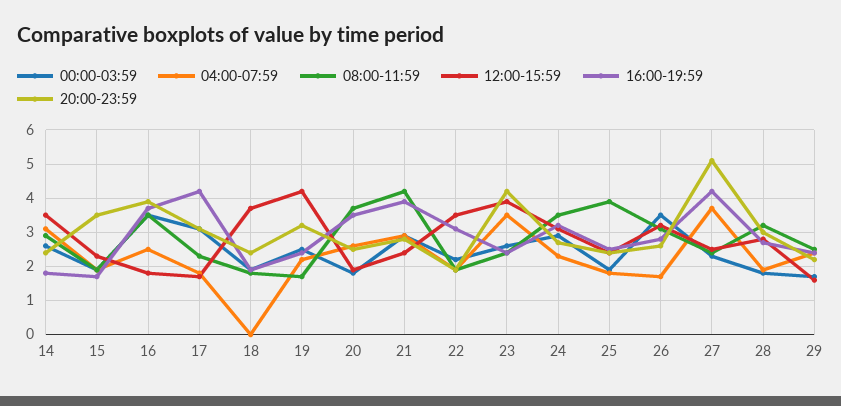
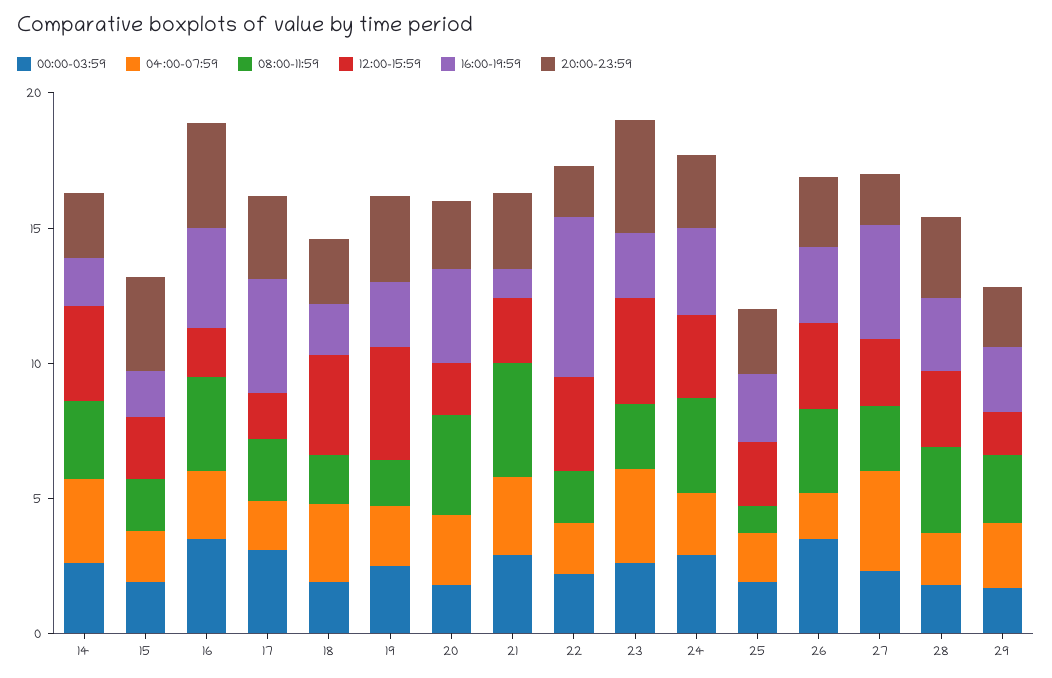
  {
    "00:00-03:59": {
      "14": 2.5,
      "15": 2,
      "16": 3.5,
      "17": 3,
      "18": 2,
      "19": 2.5,
      "20": 2,
      "21": 3,
      "22": 2,
      "23": 2.5,
      "24": 3,
      "25": 2,
      "26": 3.5,
      "27": 2.5,
      "28": 2,
      "29": 1.5
    },
    "04:00-07:59": {
      "14": 3,
      "15": 2,
      "16": 2.5,
      "17": 2,
-     "18": 0,
+     "18": 3,
      "19": 2,
      "20": 2.5,
      "21": 3,
      "22": 2,
      "23": 3.5,
      "24": 2.5,
      "25": 2,
      "26": 1.5,
      "27": 3.5,
      "28": 2,
      "29": 2.5
    },
    "08:00-11:59": {
      "14": 3,
      "15": 2,
      "16": 3.5,
      "17": 2.5,
      "18": 2,
      "19": 1.5,
      "20": 3.5,
      "21": 4,
      "22": 2,
      "23": 2.5,
      "24": 3.5,
-     "25": 4,
+     "25": 1,
      "26": 3,
      "27": 2.5,
      "28": 3,
      "29": 2.5
    },
    "12:00-15:59": {
      "14": 3.5,
      "15": 2.5,
      "16": 2,
      "17": 1.5,
      "18": 3.5,
      "19": 4,
      "20": 2,
      "21": 2.5,
      "22": 3.5,
      "23": 4,
      "24": 3,
      "25": 2.5,
      "26": 3,
      "27": 2.5,
      "28": 3,
      "29": 1.5
    },
    "16:00-19:59": {
      "14": 2,
      "15": 1.5,
      "16": 3.5,
      "17": 4,
      "18": 2,
      "19": 2.5,
      "20": 3.5,
-     "21": 4,
+     "21": 1,
-     "22": 3,
+     "22": 6,
      "23": 2.5,
      "24": 3,
      "25": 2.5,
      "26": 3,
      "27": 4,
      "28": 2.5,
      "29": 2.5
    },
    "20:00-23:59": {
      "14": 2.5,
      "15": 3.5,
      "16": 4,
      "17": 3,
      "18": 2.5,
      "19": 3,
      "20": 2.5,
      "21": 3,
      "22": 2,
      "23": 4,
      "24": 2.5,
      "25": 2.5,
      "26": 2.5,
-     "27": 5,
+     "27": 2,
      "28": 3,
      "29": 2
    }
  }

